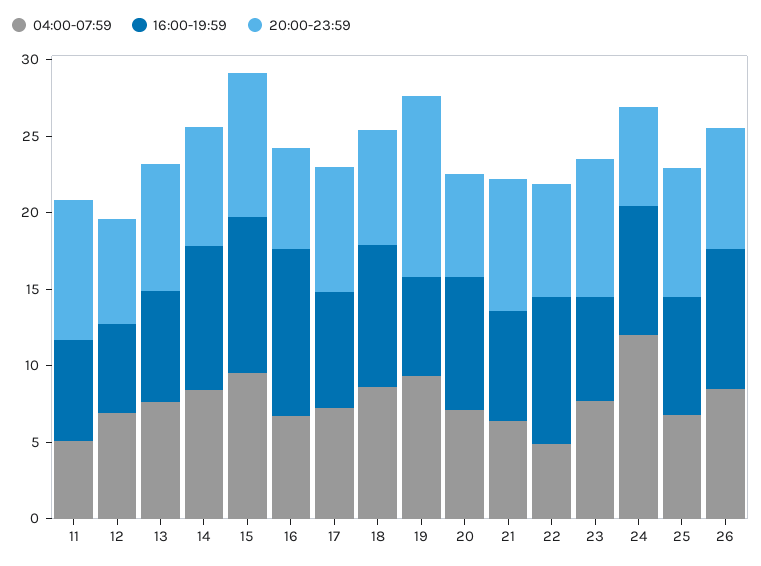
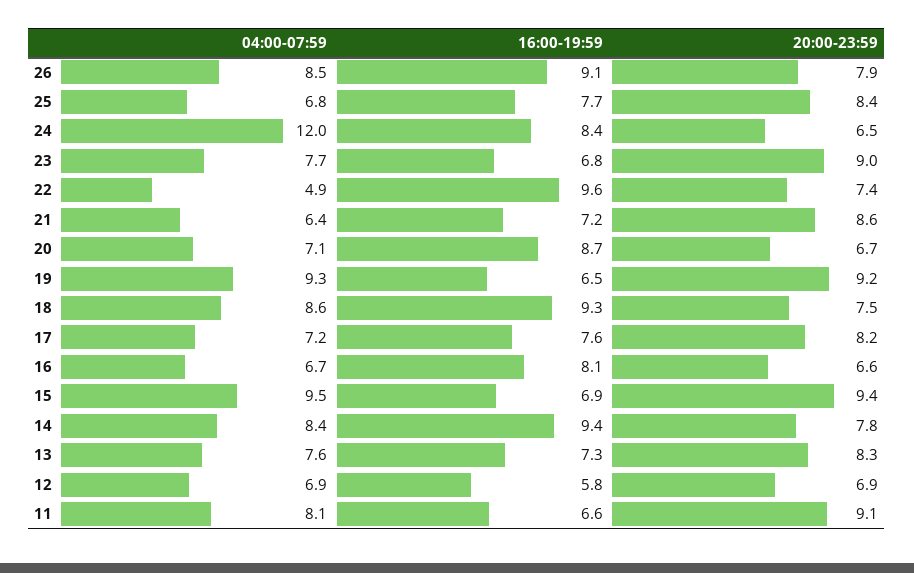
  {
    "04:00-07:59": {
-     "11": 5,
+     "11": 8.1,
      "12": 6.9,
      "13": 7.6,
      "14": 8.4,
      "15": 9.5,
      "16": 6.7,
      "17": 7.2,
      "18": 8.6,
      "19": 9.3,
      "20": 7.1,
      "21": 6.4,
      "22": 4.9,
      "23": 7.7,
      "24": 12,
      "25": 6.8,
      "26": 8.5
    },
    "16:00-19:59": {
      "11": 6.6,
      "12": 5.8,
      "13": 7.3,
      "14": 9.4,
-     "15": 10,
+     "15": 6.9,
-     "16": 11,
+     "16": 8.1,
      "17": 7.6,
      "18": 9.3,
      "19": 6.5,
      "20": 8.7,
      "21": 7.2,
      "22": 9.6,
      "23": 6.8,
      "24": 8.4,
      "25": 7.7,
      "26": 9.1
    },
    "20:00-23:59": {
      "11": 9.1,
      "12": 6.9,
      "13": 8.3,
      "14": 7.8,
      "15": 9.4,
      "16": 6.6,
      "17": 8.2,
      "18": 7.5,
-     "19": 12,
+     "19": 9.2,
      "20": 6.7,
      "21": 8.6,
      "22": 7.4,
      "23": 9,
      "24": 6.5,
      "25": 8.4,
      "26": 7.9
    }
  }

